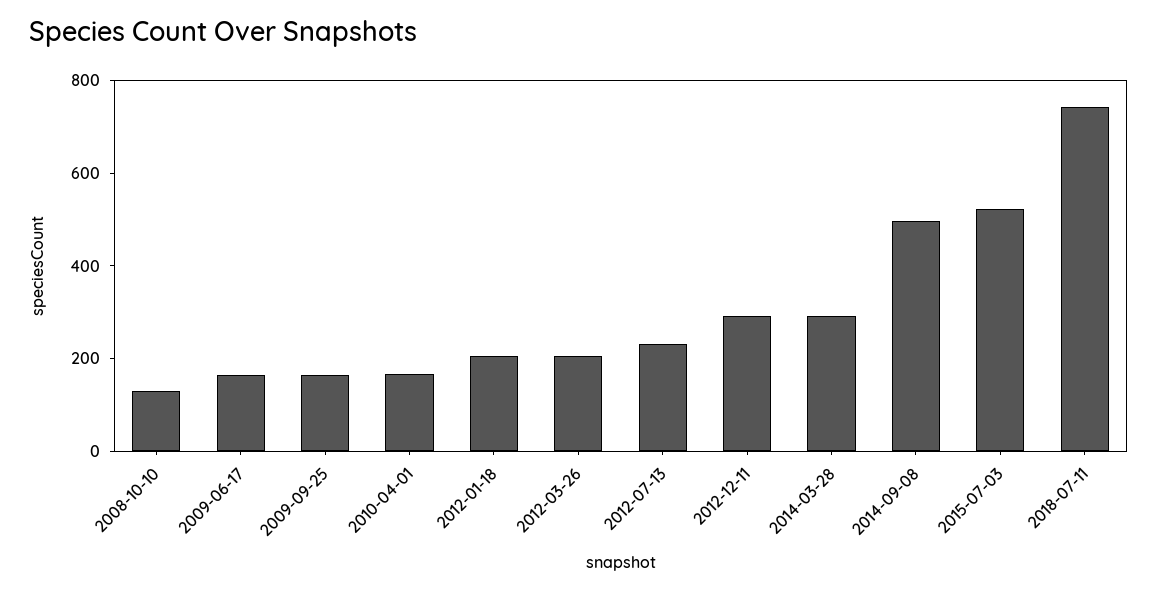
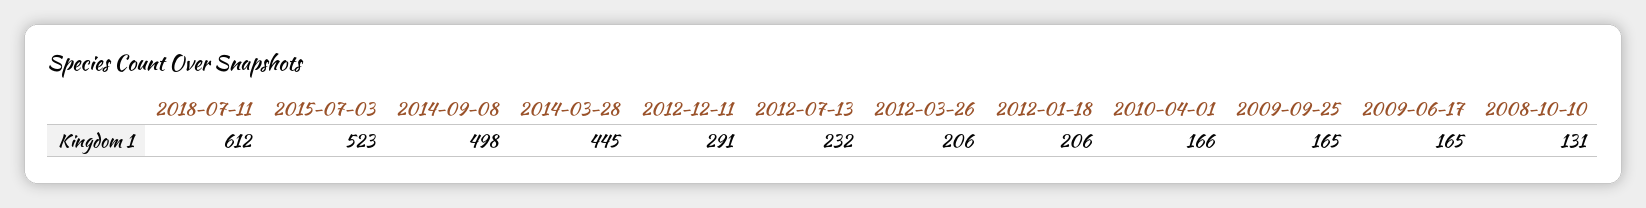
  {
    "2008-10-10": 131,
    "2009-06-17": 165,
    "2009-09-25": 165,
    "2010-04-01": 166,
    "2012-01-18": 206,
    "2012-03-26": 206,
    "2012-07-13": 232,
    "2012-12-11": 291,
-   "2014-03-28": 300,
+   "2014-03-28": 445,
    "2014-09-08": 498,
    "2015-07-03": 523,
-   "2018-07-11": 750
+   "2018-07-11": 612
  }

